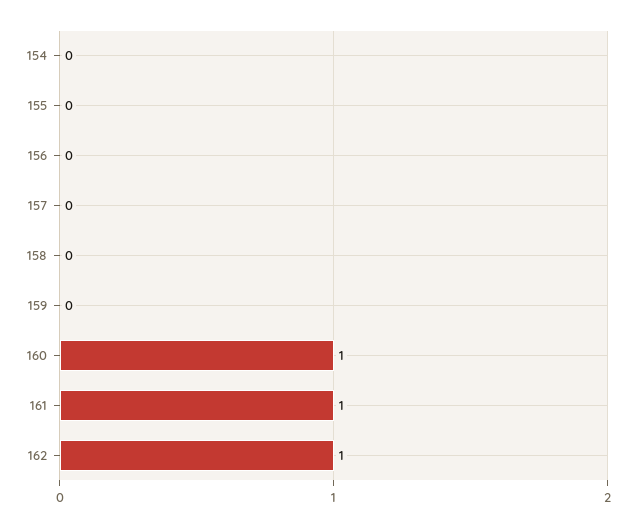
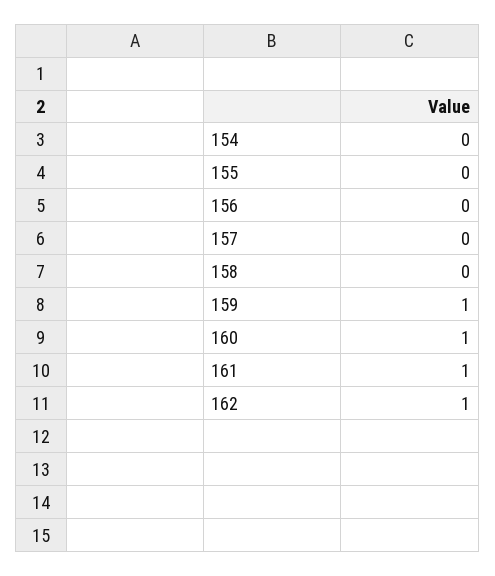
  {
    "154": 0,
    "155": 0,
    "156": 0,
    "157": 0,
    "158": 0,
-   "159": 0,
+   "159": 1,
    "160": 1,
    "161": 1,
    "162": 1
  }

